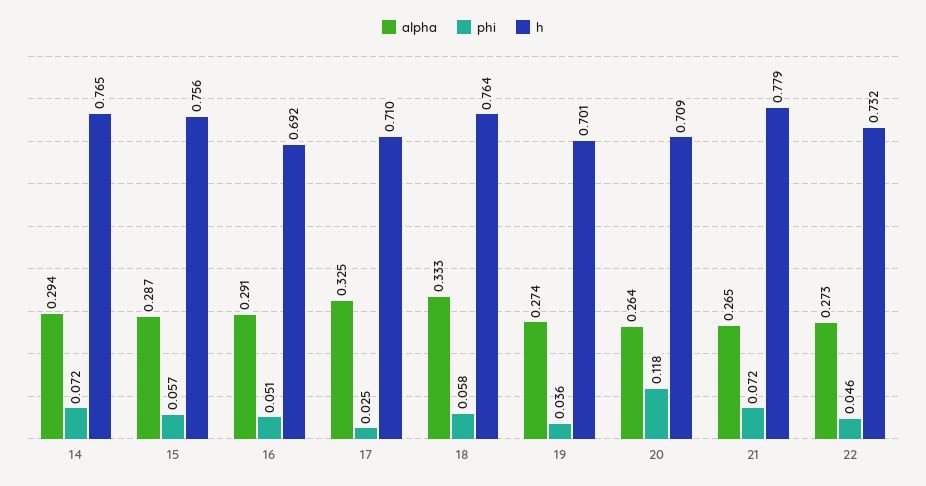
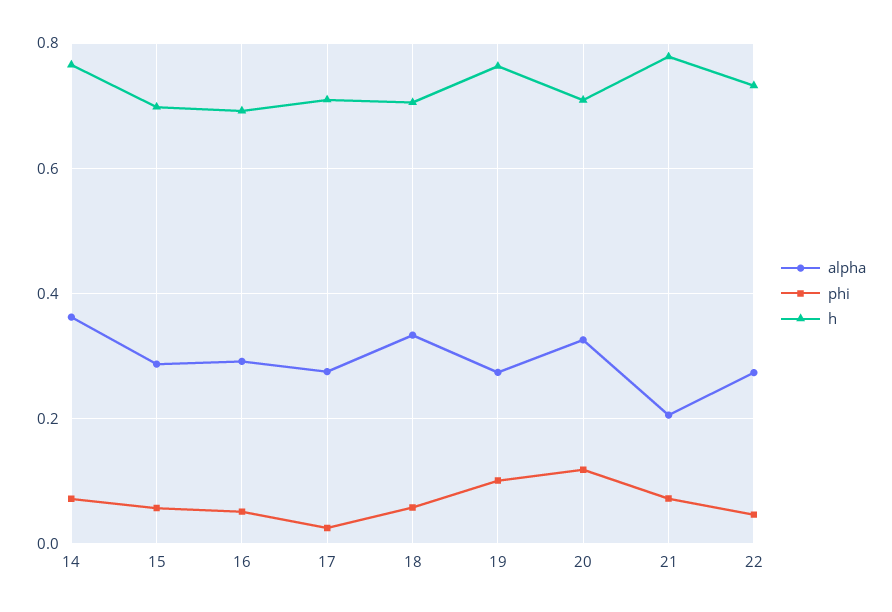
  {
    "alpha": {
-     "14": 0.294,
+     "14": 0.36,
      "15": 0.287,
      "16": 0.291,
-     "17": 0.325,
+     "17": 0.28,
      "18": 0.333,
      "19": 0.274,
-     "20": 0.264,
+     "20": 0.32,
-     "21": 0.265,
+     "21": 0.2,
      "22": 0.273
    },
    "phi": {
      "14": 0.072,
      "15": 0.057,
      "16": 0.051,
      "17": 0.025,
      "18": 0.058,
-     "19": 0.036,
+     "19": 0.1,
      "20": 0.118,
      "21": 0.072,
      "22": 0.046
    },
    "h": {
      "14": 0.765,
-     "15": 0.756,
+     "15": 0.7,
      "16": 0.692,
      "17": 0.71,
-     "18": 0.764,
+     "18": 0.7,
-     "19": 0.701,
+     "19": 0.76,
      "20": 0.709,
      "21": 0.779,
      "22": 0.732
    }
  }

